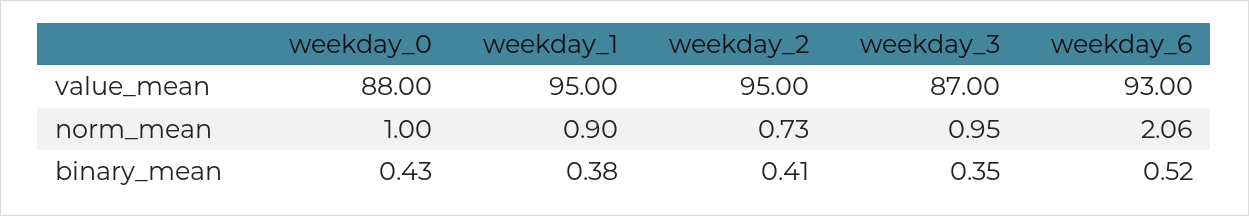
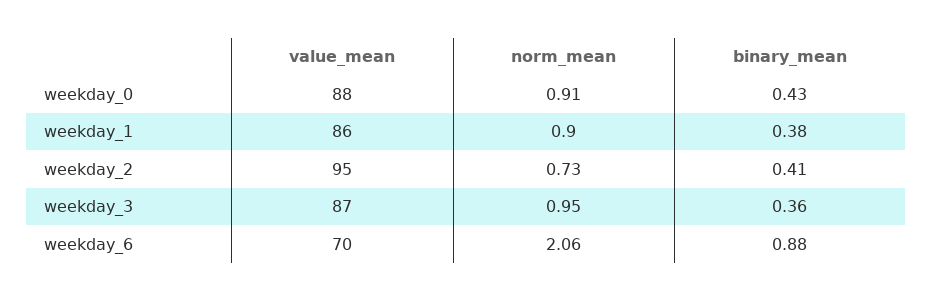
  {
    "weekday_0": {
      "value_mean": 88,
-     "norm_mean": 1,
+     "norm_mean": 0.91,
      "binary_mean": 0.43
    },
    "weekday_1": {
-     "value_mean": 95,
+     "value_mean": 86,
      "norm_mean": 0.9,
      "binary_mean": 0.38
    },
    "weekday_2": {
      "value_mean": 95,
      "norm_mean": 0.73,
      "binary_mean": 0.41
    },
    "weekday_3": {
      "value_mean": 87,
      "norm_mean": 0.95,
-     "binary_mean": 0.35
+     "binary_mean": 0.36
    },
    "weekday_6": {
-     "value_mean": 93,
+     "value_mean": 70,
      "norm_mean": 2.06,
-     "binary_mean": 0.52
+     "binary_mean": 0.88
    }
  }

